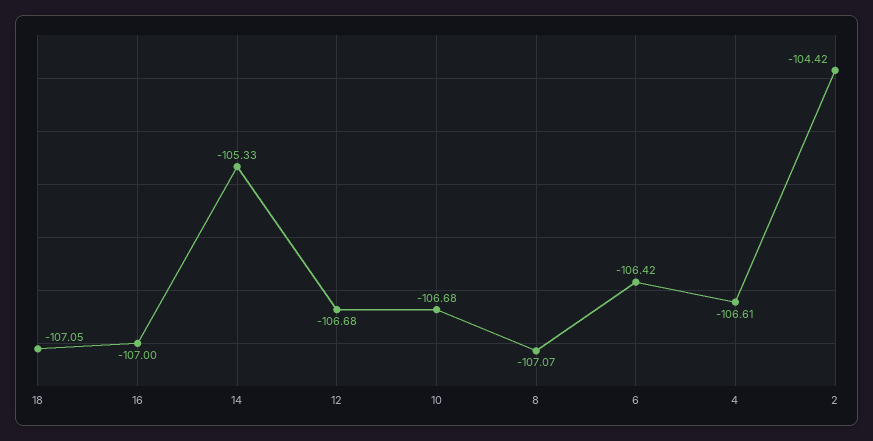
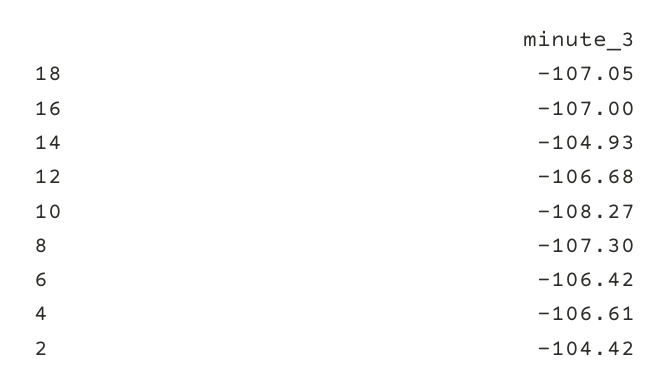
  {
    "18": -107.05,
    "16": -107,
-   "14": -105.33,
+   "14": -104.93,
    "12": -106.68,
-   "10": -106.68,
+   "10": -108.27,
-   "8": -107.07,
+   "8": -107.3,
    "6": -106.42,
    "4": -106.61,
    "2": -104.42
  }

